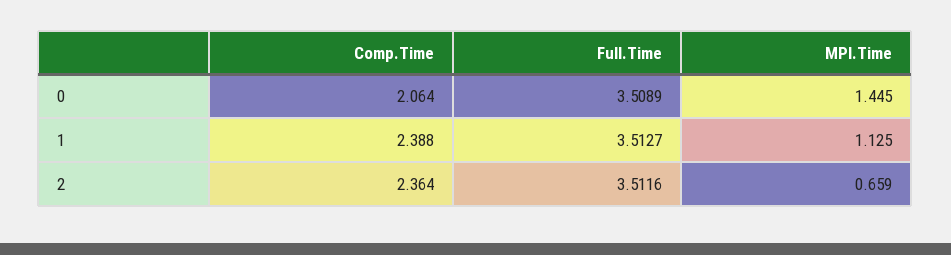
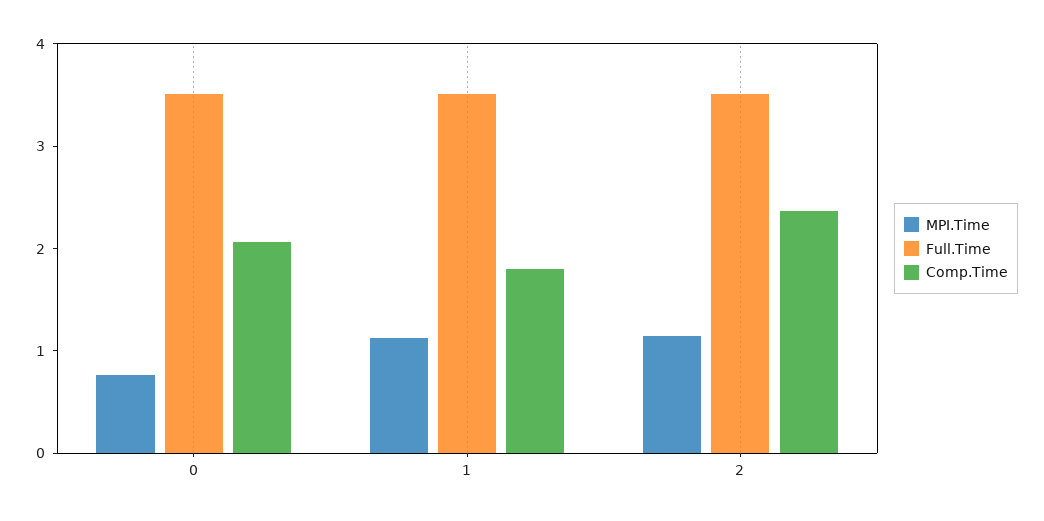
  {
    "Comp.Time": {
      "0": 2.064,
-     "1": 2.388,
+     "1": 1.8,
      "2": 2.364
    },
    "Full.Time": {
      "0": 3.5089,
      "1": 3.5127,
      "2": 3.5116
    },
    "MPI.Time": {
-     "0": 1.445,
+     "0": 0.8,
      "1": 1.125,
-     "2": 0.659
+     "2": 1.2
    }
  }

